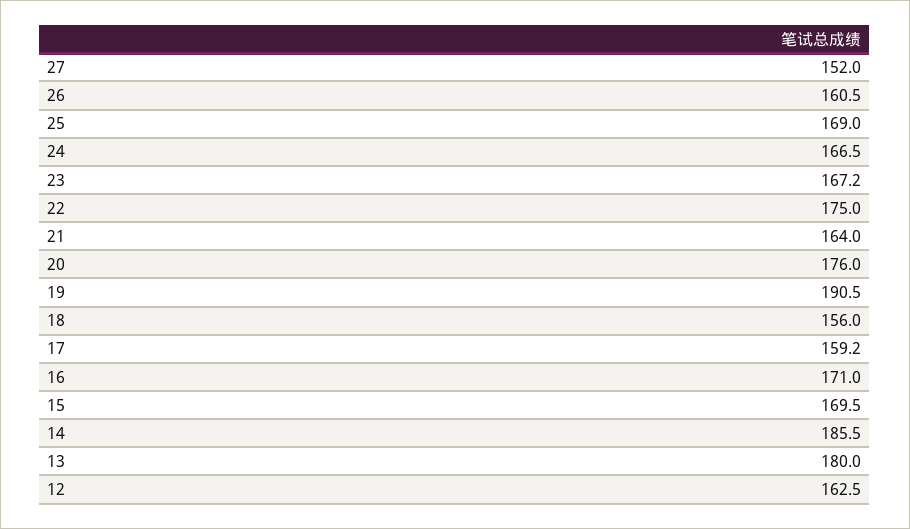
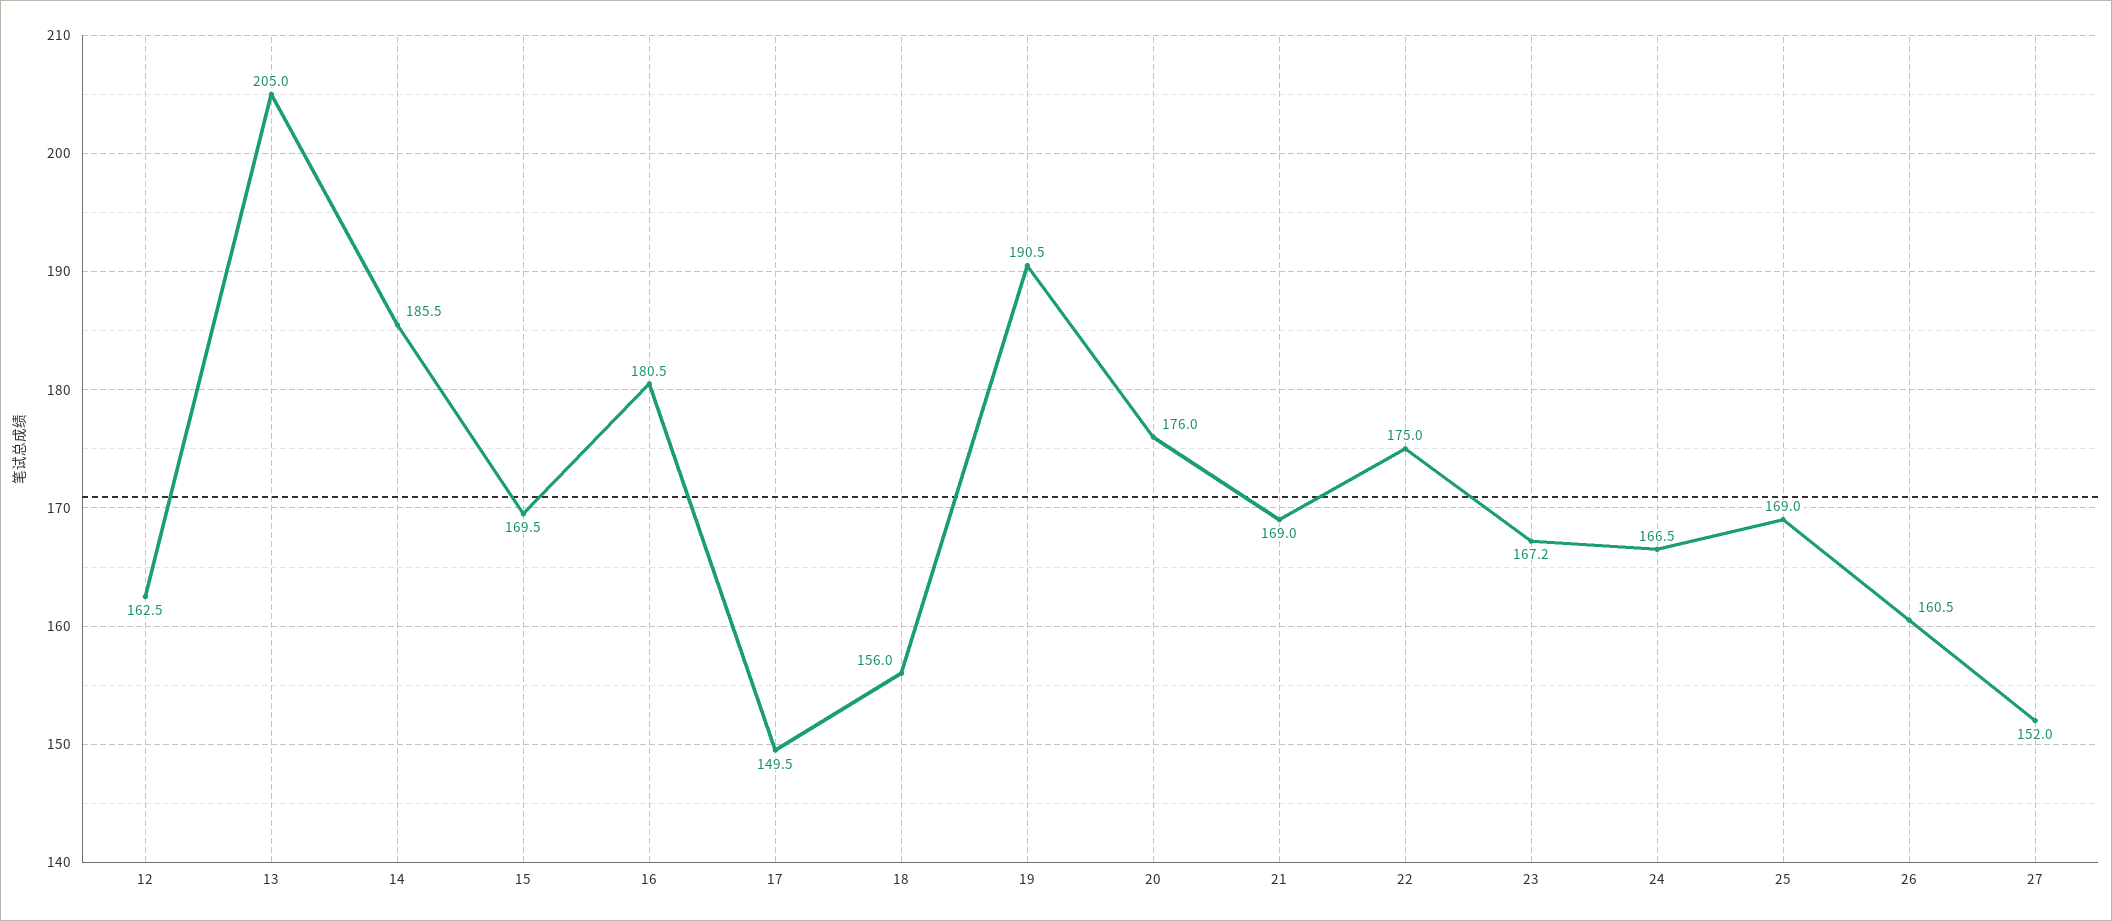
  {
    "27": 152,
    "26": 160.5,
    "25": 169,
    "24": 166.5,
    "23": 167.2,
    "22": 175,
-   "21": 164,
+   "21": 169,
    "20": 176,
    "19": 190.5,
    "18": 156,
-   "17": 159.2,
+   "17": 149.5,
-   "16": 171,
+   "16": 180.5,
    "15": 169.5,
    "14": 185.5,
-   "13": 180,
+   "13": 205,
    "12": 162.5
  }

